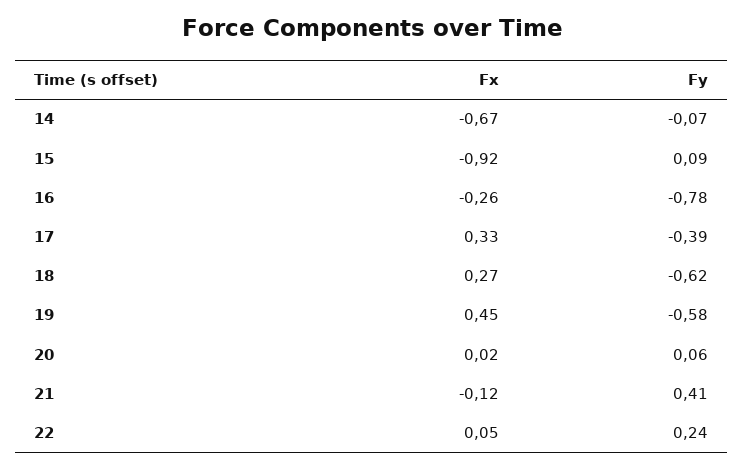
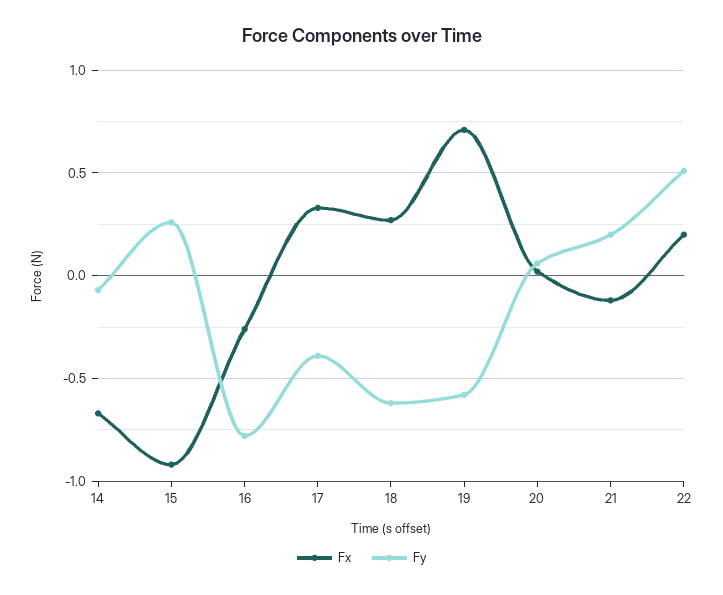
  {
    "Fx": {
      "14": -0.67,
      "15": -0.92,
      "16": -0.26,
      "17": 0.33,
      "18": 0.27,
-     "19": 0.45,
+     "19": 0.7,
      "20": 0.02,
      "21": -0.12,
-     "22": 0.05
+     "22": 0.2
    },
    "Fy": {
      "14": -0.07,
-     "15": 0.09,
+     "15": 0.25,
      "16": -0.78,
      "17": -0.39,
      "18": -0.62,
      "19": -0.58,
      "20": 0.06,
-     "21": 0.41,
+     "21": 0.2,
-     "22": 0.24
+     "22": 0.5
    }
  }

